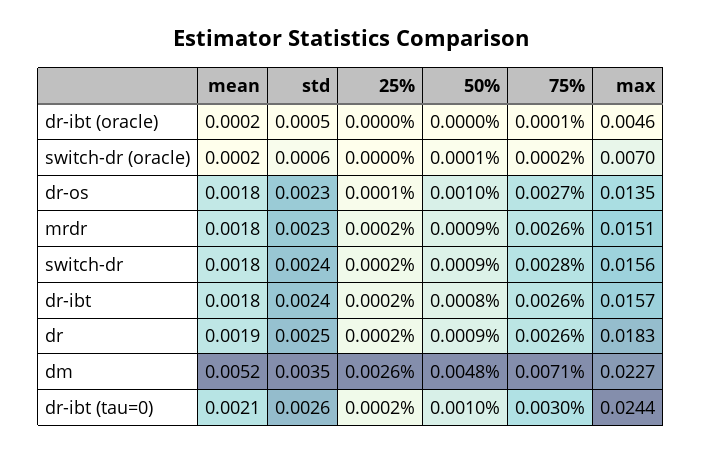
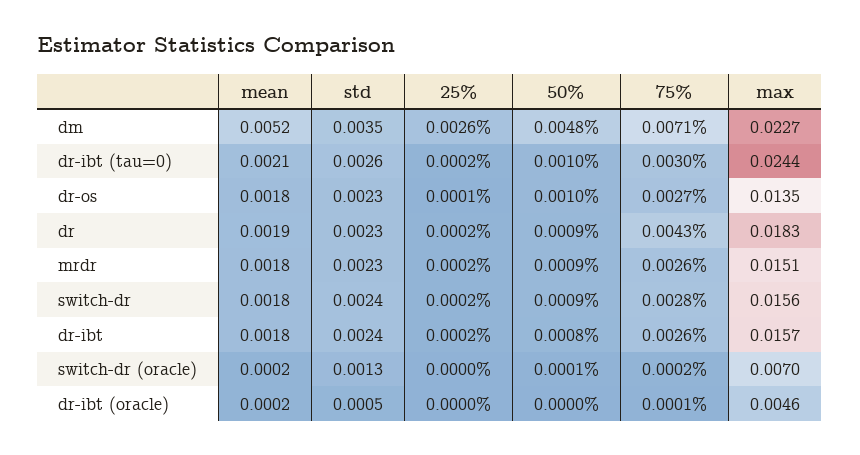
  {
    "mean": {
      "dr-ibt (oracle)": 0.0002,
      "switch-dr (oracle)": 0.0002,
      "dr-os": 0.0018,
      "mrdr": 0.0018,
      "switch-dr": 0.0018,
      "dr-ibt": 0.0018,
      "dr": 0.0019,
      "dm": 0.0052,
      "dr-ibt (tau=0)": 0.0021
    },
    "std": {
      "dr-ibt (oracle)": 0.0005,
-     "switch-dr (oracle)": 0.0006,
+     "switch-dr (oracle)": 0.0013,
      "dr-os": 0.0023,
      "mrdr": 0.0023,
      "switch-dr": 0.0024,
      "dr-ibt": 0.0024,
-     "dr": 0.0025,
+     "dr": 0.0023,
      "dm": 0.0035,
      "dr-ibt (tau=0)": 0.0026
    },
    "25%": {
      "dr-ibt (oracle)": 0,
      "switch-dr (oracle)": 0,
      "dr-os": 0.0001,
      "mrdr": 0.0002,
      "switch-dr": 0.0002,
      "dr-ibt": 0.0002,
      "dr": 0.0002,
      "dm": 0.0026,
      "dr-ibt (tau=0)": 0.0002
    },
    "50%": {
      "dr-ibt (oracle)": 0,
      "switch-dr (oracle)": 0.0001,
      "dr-os": 0.001,
      "mrdr": 0.0009,
      "switch-dr": 0.0009,
      "dr-ibt": 0.0008,
      "dr": 0.0009,
      "dm": 0.0048,
      "dr-ibt (tau=0)": 0.001
    },
    "75%": {
      "dr-ibt (oracle)": 0.0001,
      "switch-dr (oracle)": 0.0002,
      "dr-os": 0.0027,
      "mrdr": 0.0026,
      "switch-dr": 0.0028,
      "dr-ibt": 0.0026,
-     "dr": 0.0026,
+     "dr": 0.0043,
      "dm": 0.0071,
      "dr-ibt (tau=0)": 0.003
    },
    "max": {
      "dr-ibt (oracle)": 0.0046,
      "switch-dr (oracle)": 0.007,
      "dr-os": 0.0135,
      "mrdr": 0.0151,
      "switch-dr": 0.0156,
      "dr-ibt": 0.0157,
      "dr": 0.0183,
      "dm": 0.0227,
      "dr-ibt (tau=0)": 0.0244
    }
  }

